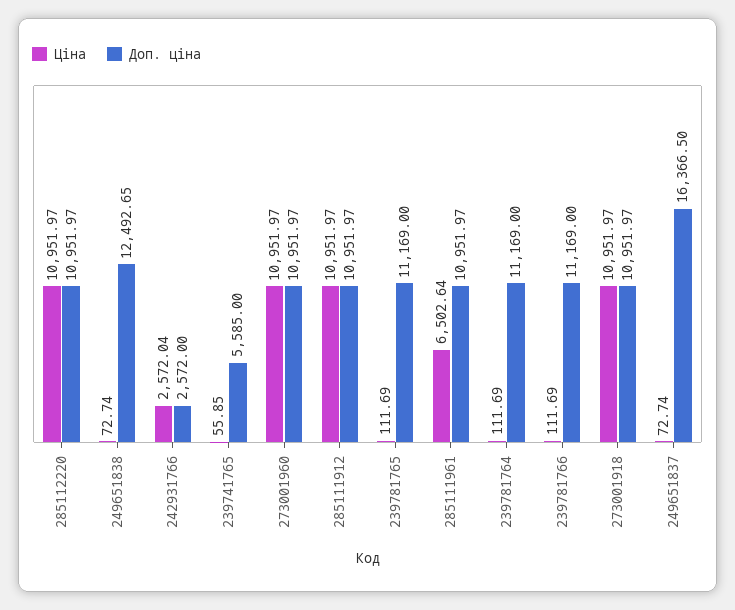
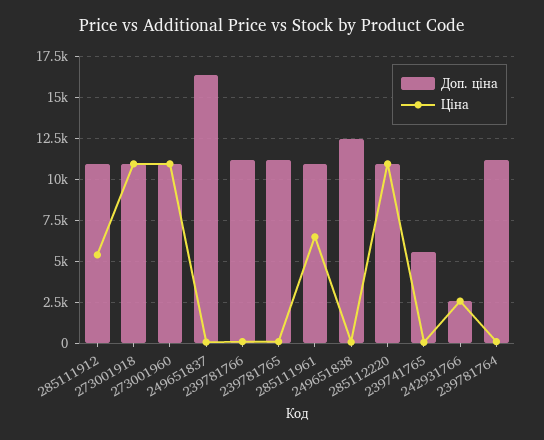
  {
    "Ціна": {
      "285112220": 10951.97,
      "249651838": 72.74,
      "242931766": 2572.04,
      "239741765": 55.85,
      "273001960": 10951.97,
-     "285111912": 10951.97,
+     "285111912": 5500,
      "239781765": 111.69,
      "285111961": 6502.64,
      "239781764": 111.69,
      "239781766": 111.69,
      "273001918": 10951.97,
      "249651837": 72.74
    },
    "Доп. ціна": {
      "285112220": 10951.97,
      "249651838": 12492.65,
      "242931766": 2572,
      "239741765": 5585,
      "273001960": 10951.97,
      "285111912": 10951.97,
      "239781765": 11169,
      "285111961": 10951.97,
      "239781764": 11169,
      "239781766": 11169,
      "273001918": 10951.97,
      "249651837": 16366.5
    }
  }

